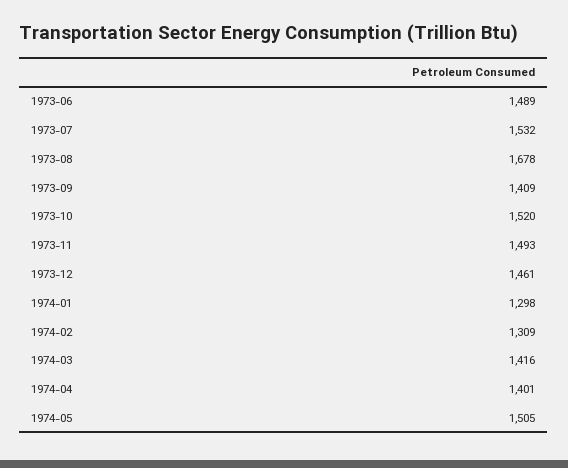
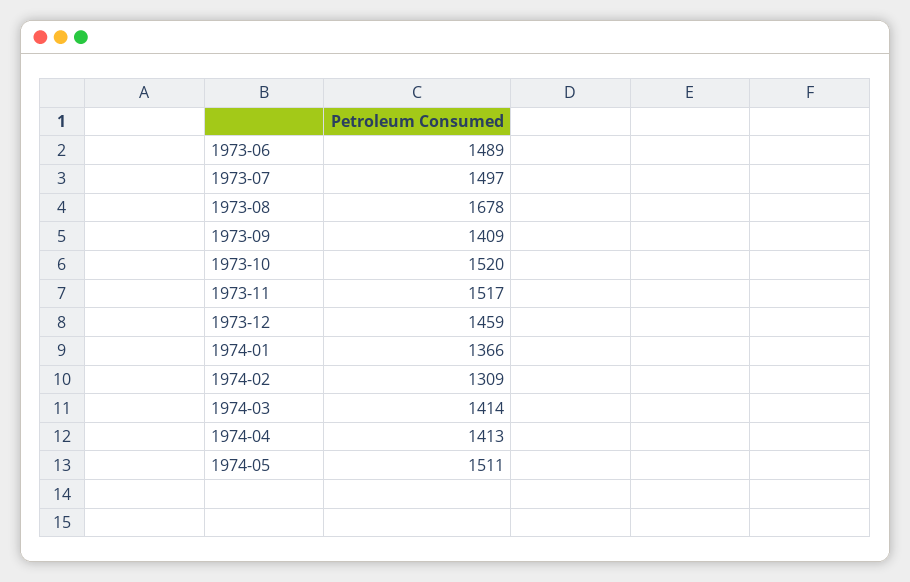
  {
    "1973-06": 1489,
-   "1973-07": 1532,
+   "1973-07": 1497,
    "1973-08": 1678,
    "1973-09": 1409,
    "1973-10": 1520,
-   "1973-11": 1493,
+   "1973-11": 1517,
-   "1973-12": 1461,
+   "1973-12": 1459,
-   "1974-01": 1298,
+   "1974-01": 1366,
    "1974-02": 1309,
-   "1974-03": 1416,
+   "1974-03": 1414,
-   "1974-04": 1401,
+   "1974-04": 1413,
-   "1974-05": 1505
+   "1974-05": 1511
  }

